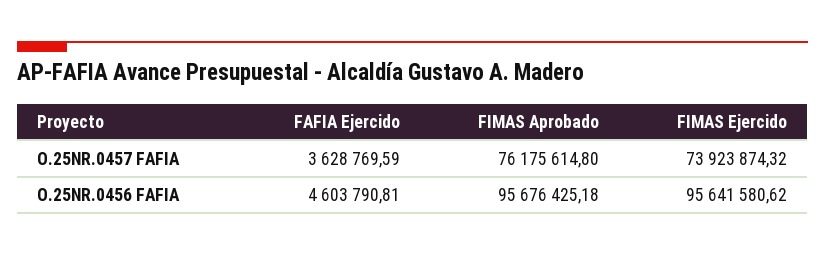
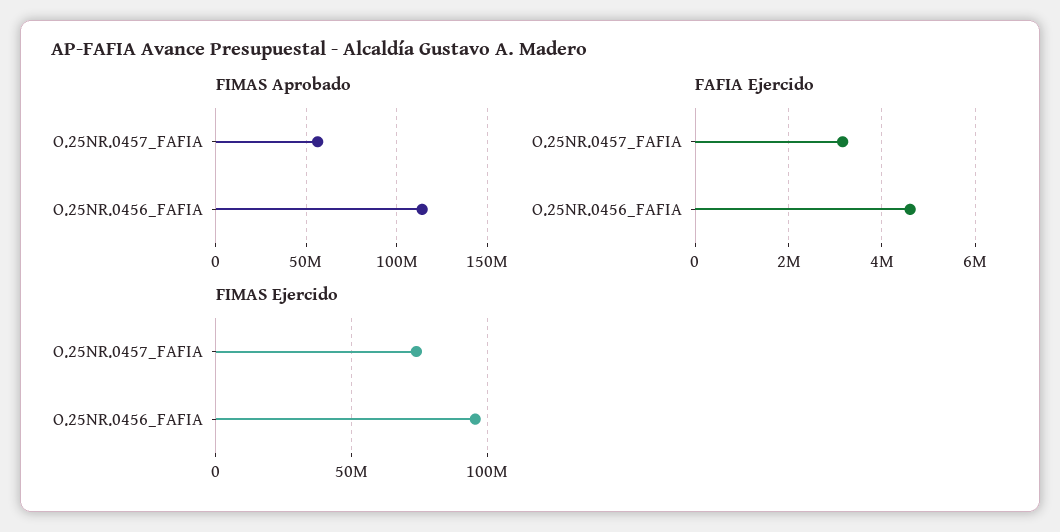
  {
    "FAFIA Ejercido": {
-     "O.25NR.0457 FAFIA": 3628769.59,
+     "O.25NR.0457 FAFIA": 3200000,
      "O.25NR.0456 FAFIA": 4603790.81
    },
    "FIMAS Aprobado": {
-     "O.25NR.0457 FAFIA": 76175614.8,
+     "O.25NR.0457 FAFIA": 55000000,
-     "O.25NR.0456 FAFIA": 95676425.18
+     "O.25NR.0456 FAFIA": 115000000
    },
    "FIMAS Ejercido": {
      "O.25NR.0457 FAFIA": 73923874.32,
      "O.25NR.0456 FAFIA": 95641580.62
    }
  }

